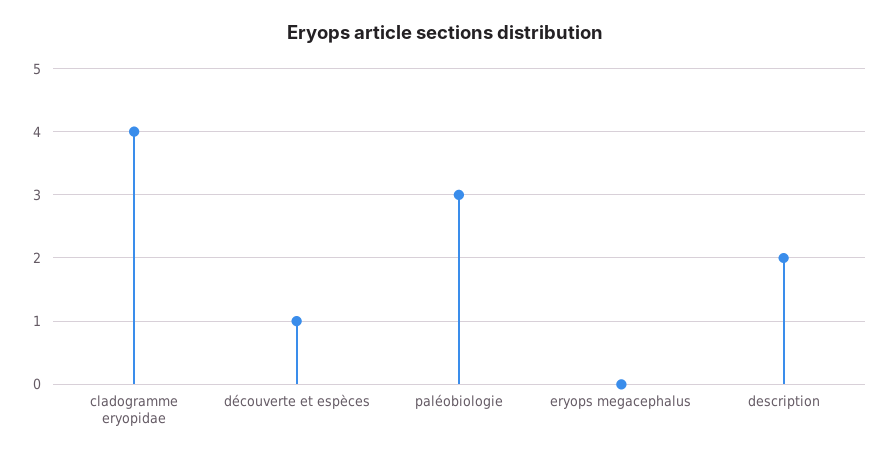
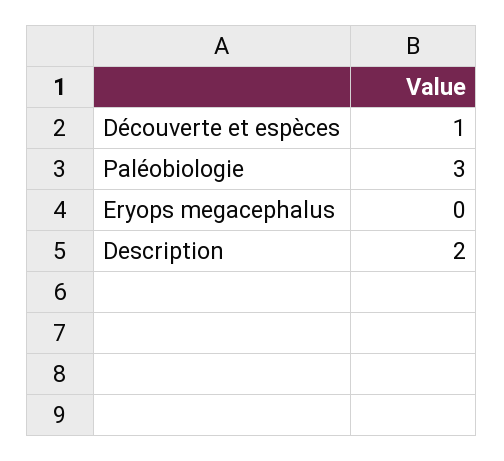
  {
-   "cladogramme eryopidae": 4,
    "découverte et espèces": 1,
    "paléobiologie": 3,
    "eryops megacephalus": 0,
    "description": 2
  }

